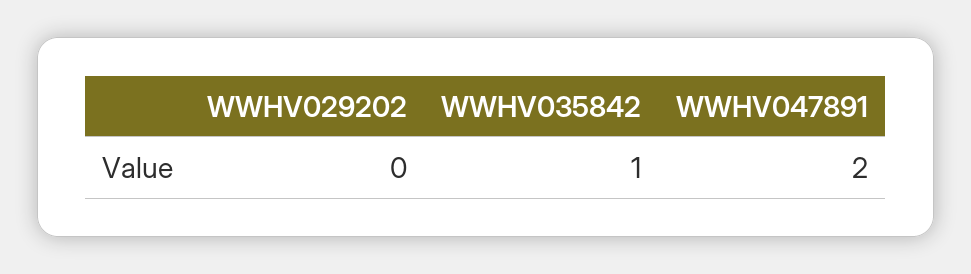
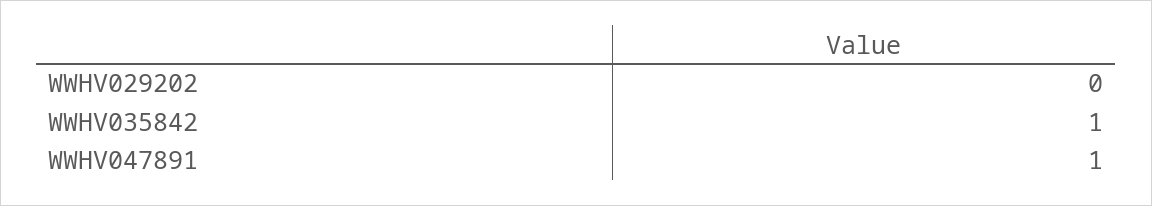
  {
    "WWHV029202": 0,
    "WWHV035842": 1,
-   "WWHV047891": 2
+   "WWHV047891": 1
  }

